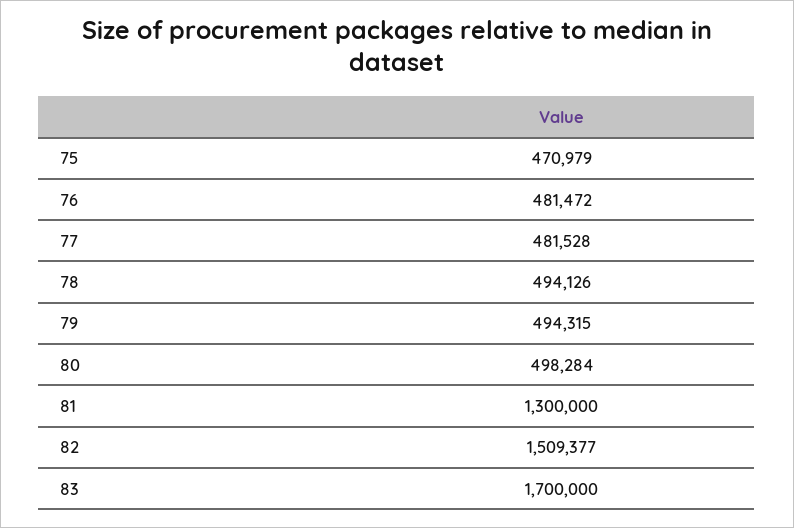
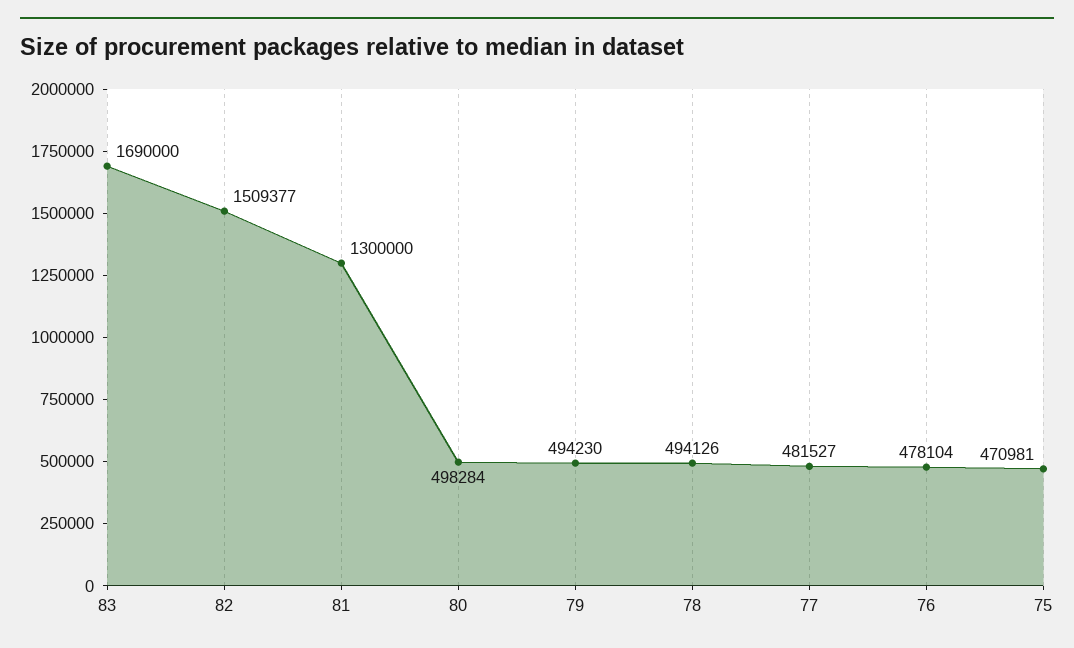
  {
-   "75": 470979,
+   "75": 470981,
-   "76": 481472,
+   "76": 478104,
-   "77": 481528,
+   "77": 481527,
    "78": 494126,
-   "79": 494315,
+   "79": 494230,
    "80": 498284,
    "81": 1300000,
    "82": 1509377,
-   "83": 1700000
+   "83": 1690000
  }

